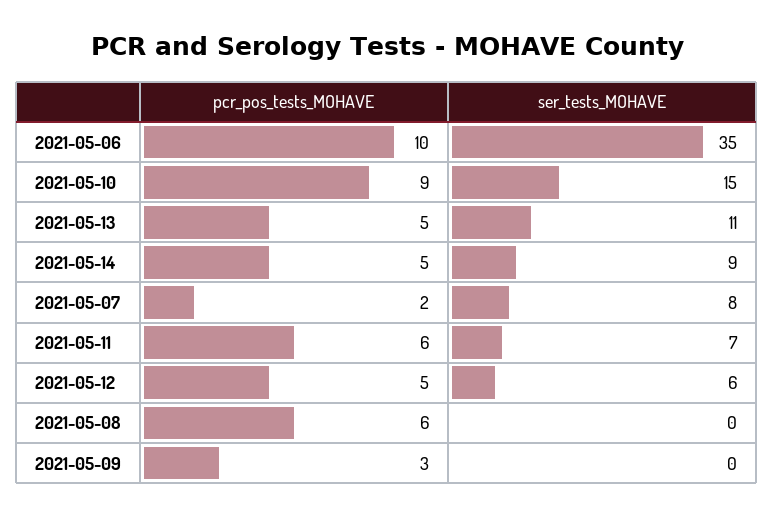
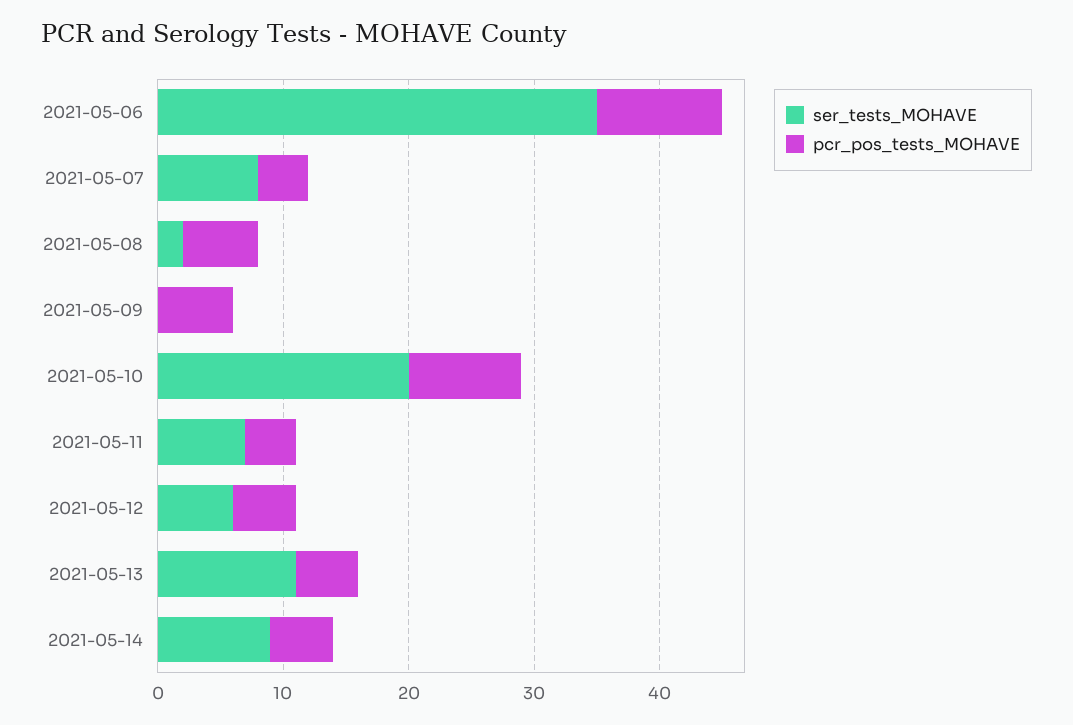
  {
    "pcr_pos_tests_MOHAVE": {
      "2021-05-06": 10,
      "2021-05-10": 9,
      "2021-05-13": 5,
      "2021-05-14": 5,
-     "2021-05-07": 2,
+     "2021-05-07": 4,
-     "2021-05-11": 6,
+     "2021-05-11": 4,
      "2021-05-12": 5,
      "2021-05-08": 6,
-     "2021-05-09": 3
+     "2021-05-09": 6
    },
    "ser_tests_MOHAVE": {
      "2021-05-06": 35,
-     "2021-05-10": 15,
+     "2021-05-10": 20,
      "2021-05-13": 11,
      "2021-05-14": 9,
      "2021-05-07": 8,
      "2021-05-11": 7,
      "2021-05-12": 6,
-     "2021-05-08": 0,
+     "2021-05-08": 2,
      "2021-05-09": 0
    }
  }

